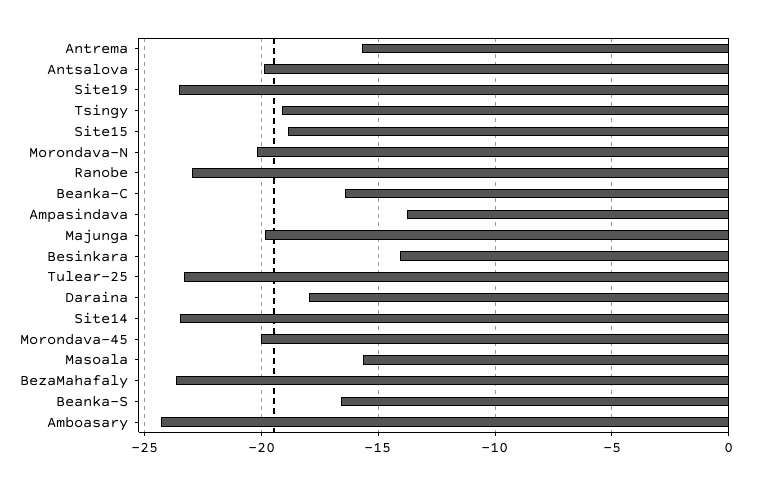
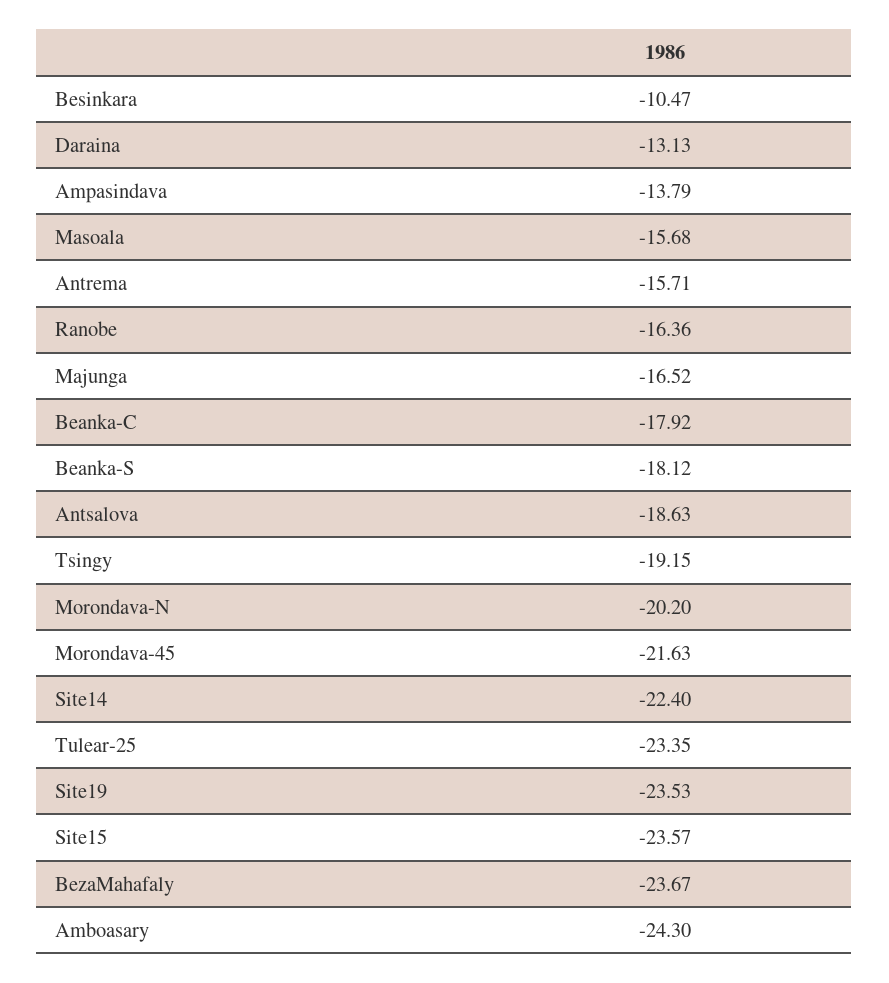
  {
    "Antrema": -15.71,
-   "Antsalova": -20,
+   "Antsalova": -18.63,
    "Site19": -23.53,
    "Tsingy": -19.15,
-   "Site15": -19,
+   "Site15": -23.57,
    "Morondava-N": -20.2,
-   "Ranobe": -23,
+   "Ranobe": -16.36,
-   "Beanka-C": -16.5,
+   "Beanka-C": -17.92,
    "Ampasindava": -13.79,
-   "Majunga": -20,
+   "Majunga": -16.52,
-   "Besinkara": -14,
+   "Besinkara": -10.47,
    "Tulear-25": -23.35,
-   "Daraina": -18,
+   "Daraina": -13.13,
-   "Site14": -23.5,
+   "Site14": -22.4,
-   "Morondava-45": -20,
+   "Morondava-45": -21.63,
    "Masoala": -15.68,
    "BezaMahafaly": -23.67,
-   "Beanka-S": -16.5,
+   "Beanka-S": -18.12,
    "Amboasary": -24.3
  }

